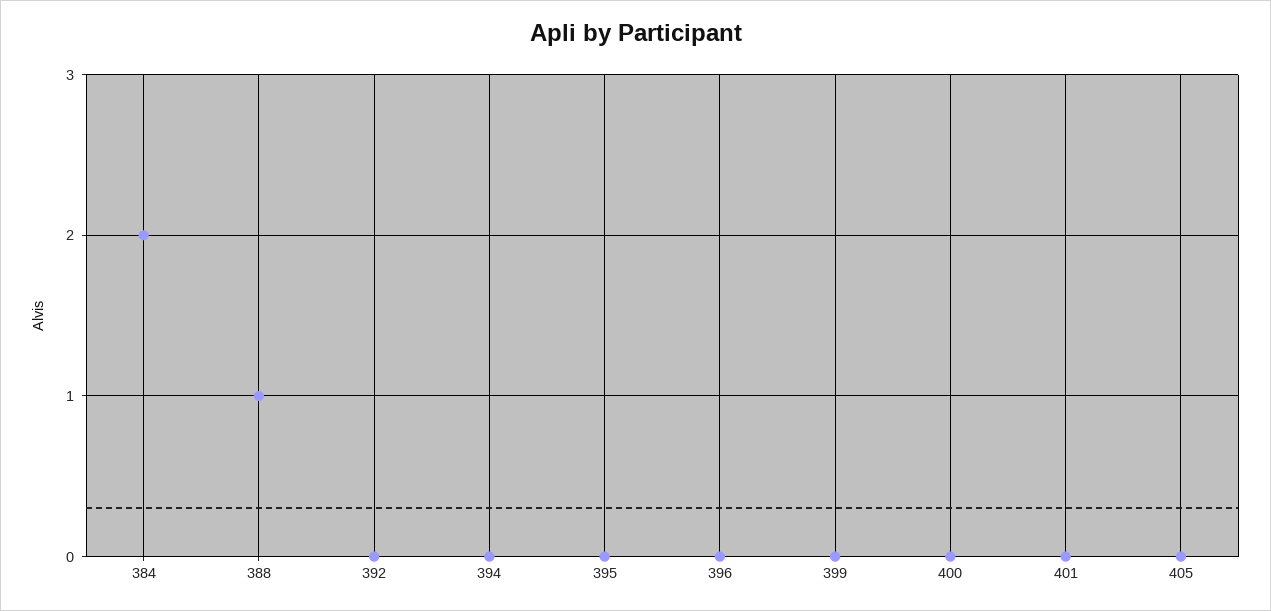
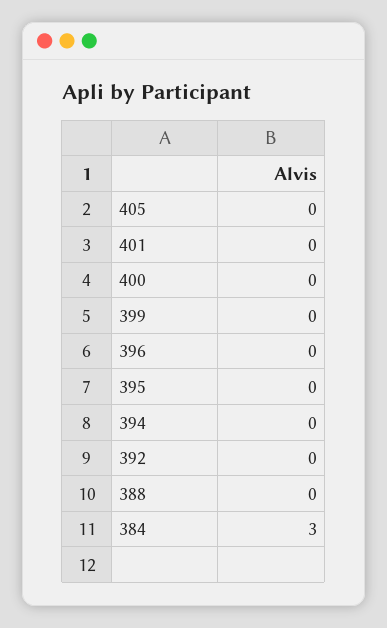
  {
-   "384": 2,
+   "384": 3,
-   "388": 1,
+   "388": 0,
    "392": 0,
    "394": 0,
    "395": 0,
    "396": 0,
    "399": 0,
    "400": 0,
    "401": 0,
    "405": 0
  }

